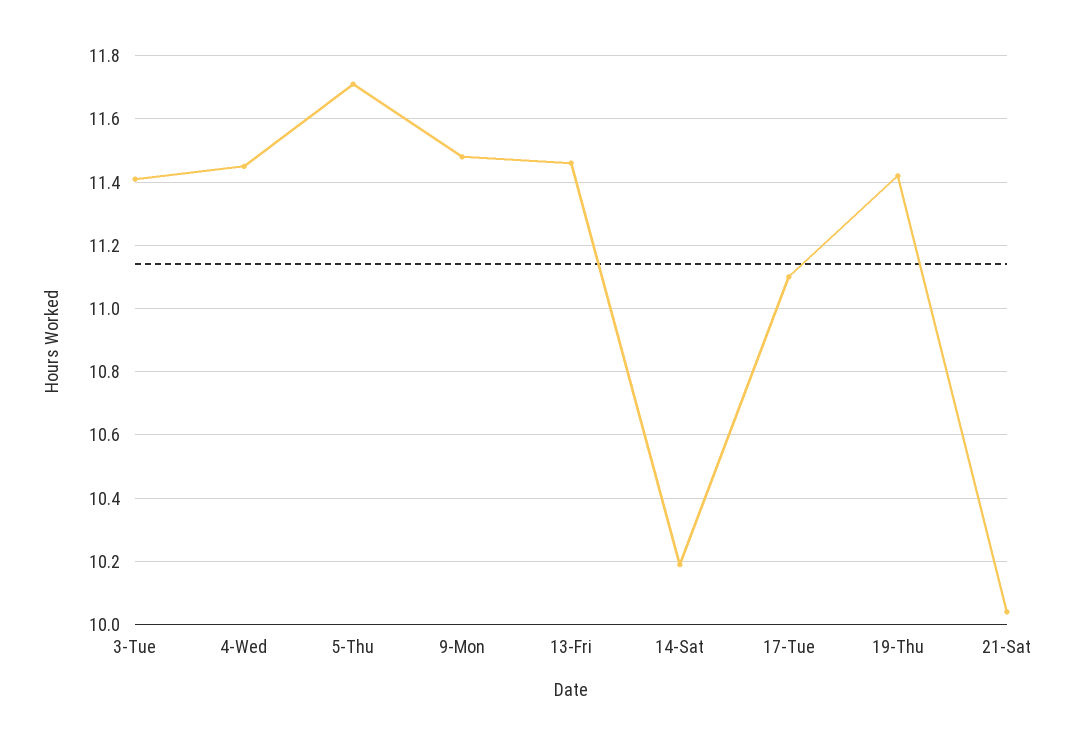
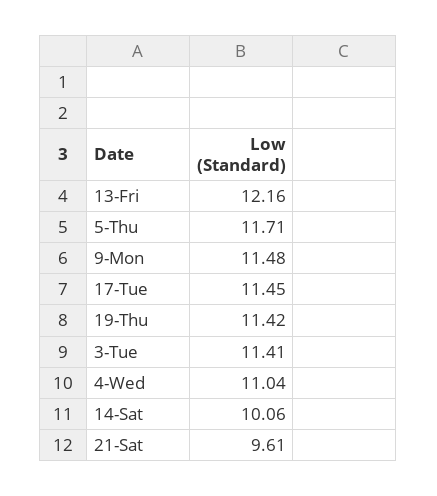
  {
    "3-Tue": 11.41,
-   "4-Wed": 11.45,
+   "4-Wed": 11.04,
    "5-Thu": 11.71,
    "9-Mon": 11.48,
-   "13-Fri": 11.45,
+   "13-Fri": 12.16,
-   "14-Sat": 10.2,
+   "14-Sat": 10.06,
-   "17-Tue": 11.1,
+   "17-Tue": 11.45,
    "19-Thu": 11.42,
-   "21-Sat": 10.05
+   "21-Sat": 9.61
  }

